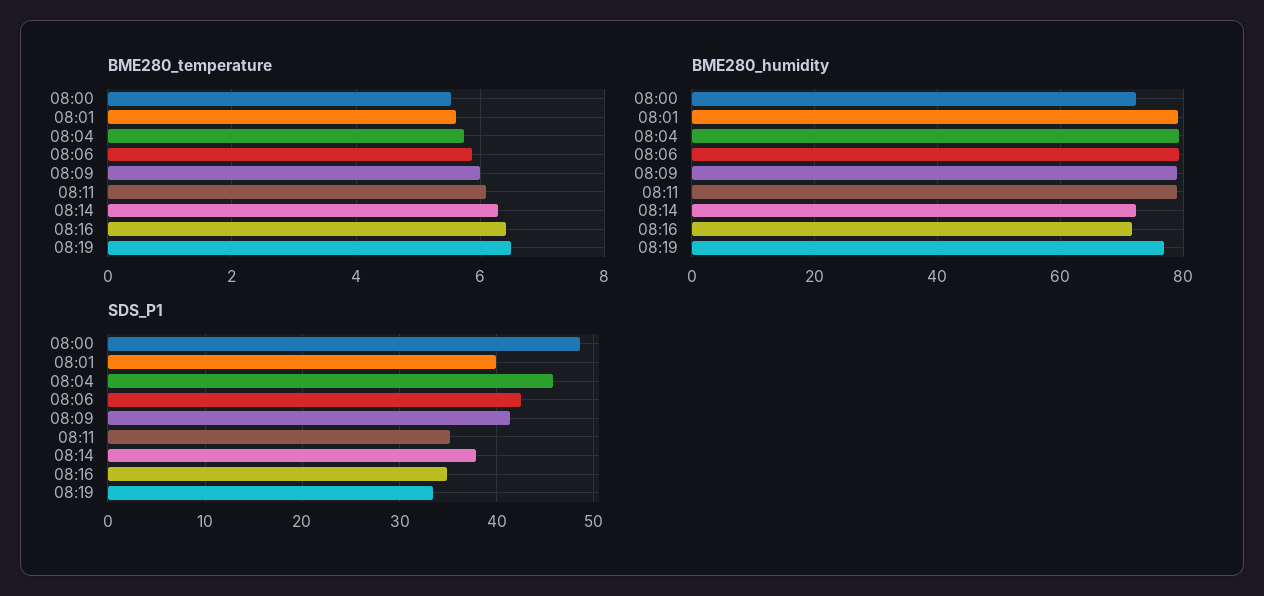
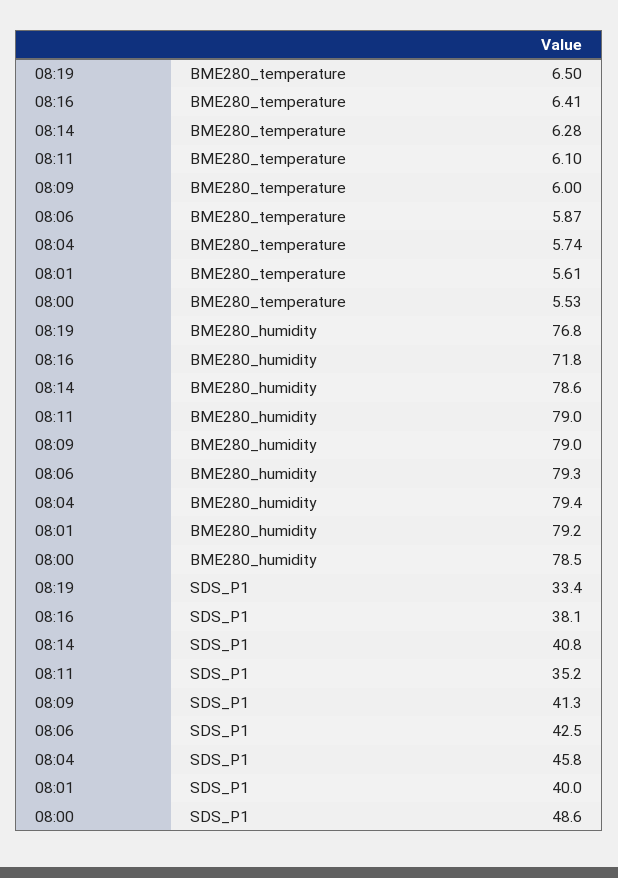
  {
    "BME280_temperature": {
      "08:00": 5.53,
      "08:01": 5.61,
      "08:04": 5.74,
      "08:06": 5.87,
      "08:09": 6,
      "08:11": 6.1,
      "08:14": 6.28,
      "08:16": 6.41,
      "08:19": 6.5
    },
    "BME280_humidity": {
-     "08:00": 72,
+     "08:00": 78.5,
      "08:01": 79.2,
      "08:04": 79.4,
      "08:06": 79.3,
      "08:09": 79,
      "08:11": 79,
-     "08:14": 72,
+     "08:14": 78.6,
      "08:16": 71.8,
      "08:19": 76.8
    },
    "SDS_P1": {
      "08:00": 48.6,
      "08:01": 40,
      "08:04": 45.8,
      "08:06": 42.5,
      "08:09": 41.3,
      "08:11": 35.2,
-     "08:14": 38,
+     "08:14": 40.8,
-     "08:16": 35,
+     "08:16": 38.1,
      "08:19": 33.4
    }
  }

